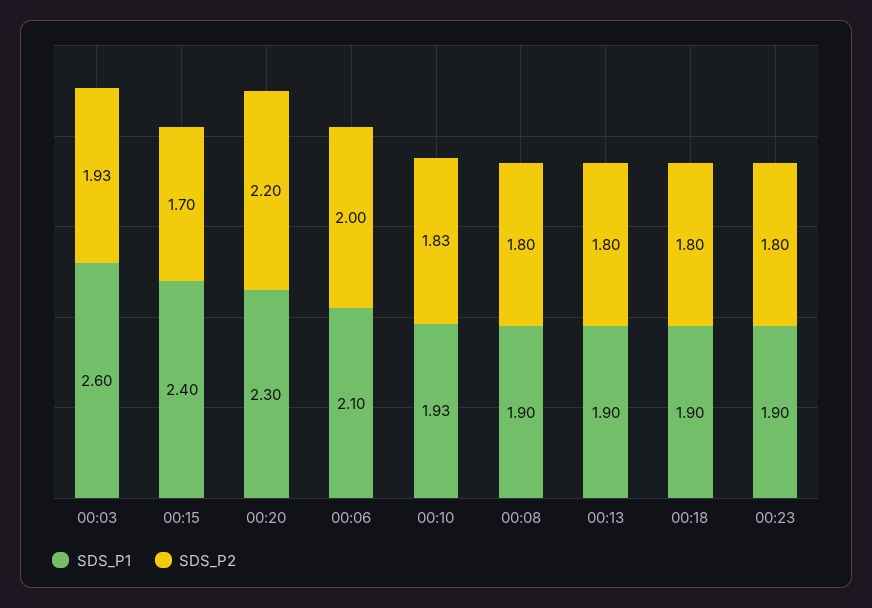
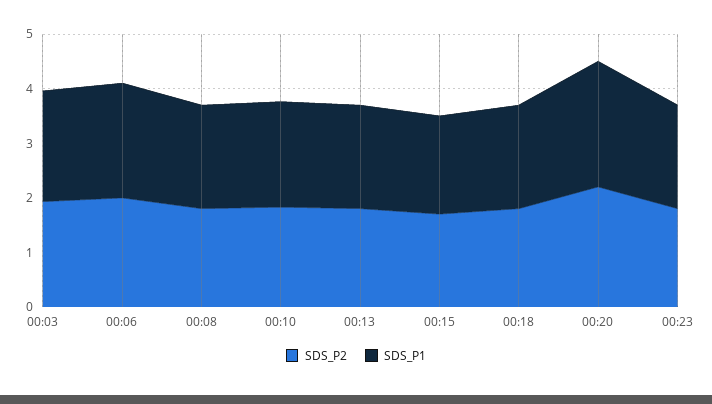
  {
    "SDS_P1": {
-     "00:03": 2.6,
+     "00:03": 2,
-     "00:15": 2.4,
+     "00:15": 1.8,
      "00:20": 2.3,
      "00:06": 2.1,
      "00:10": 1.93,
      "00:08": 1.9,
      "00:13": 1.9,
      "00:18": 1.9,
      "00:23": 1.9
    },
    "SDS_P2": {
      "00:03": 1.93,
      "00:15": 1.7,
      "00:20": 2.2,
      "00:06": 2,
      "00:10": 1.83,
      "00:08": 1.8,
      "00:13": 1.8,
      "00:18": 1.8,
      "00:23": 1.8
    }
  }

